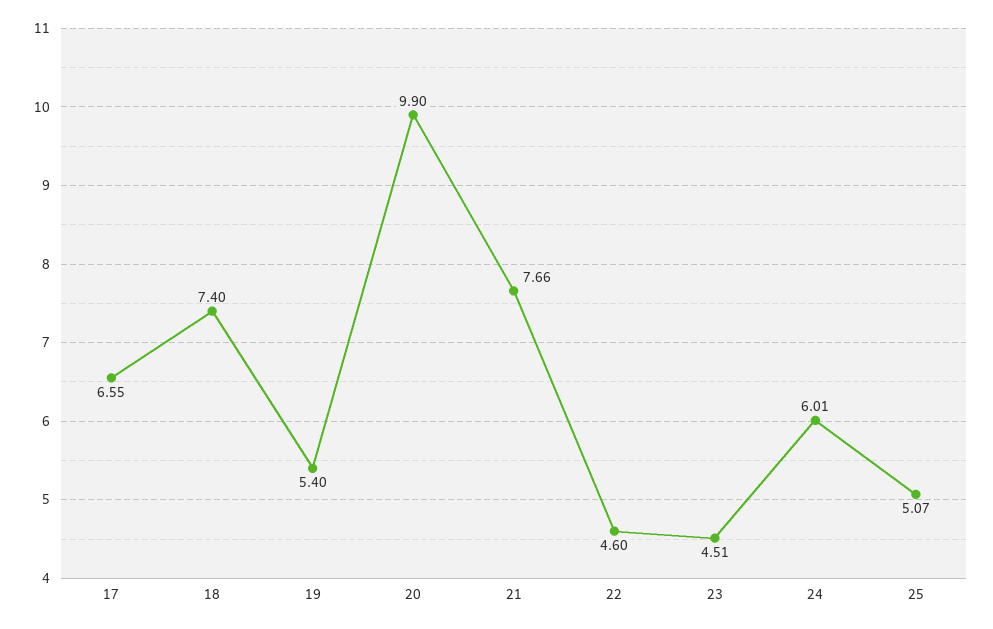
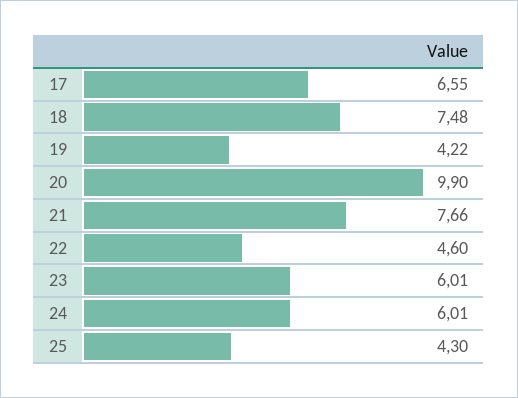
  {
    "17": 6.55,
-   "18": 7.4,
+   "18": 7.48,
-   "19": 5.4,
+   "19": 4.22,
    "20": 9.9,
    "21": 7.66,
    "22": 4.6,
-   "23": 4.51,
+   "23": 6.01,
    "24": 6.01,
-   "25": 5.07
+   "25": 4.3
  }

